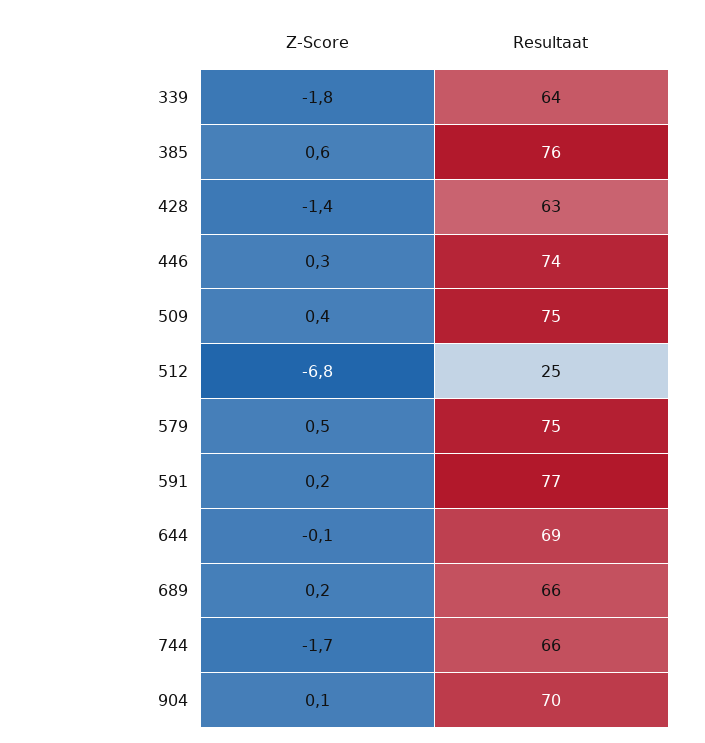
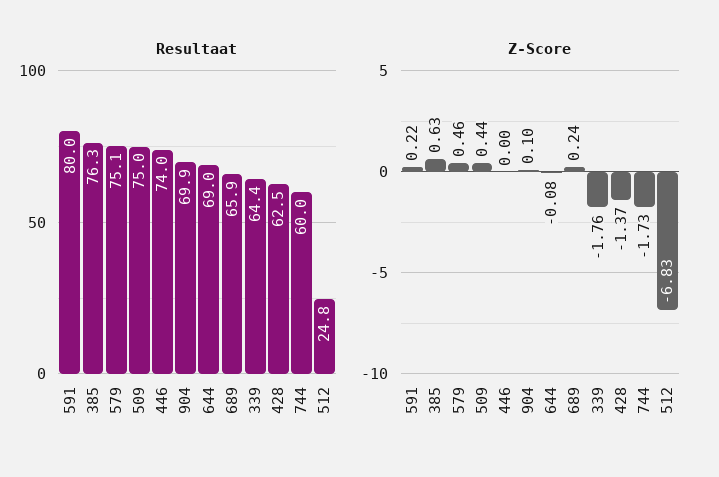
  {
    "Z-Score": {
      "339": -1.76,
      "385": 0.63,
      "428": -1.37,
-     "446": 0.3,
+     "446": 0,
      "509": 0.44,
      "512": -6.83,
      "579": 0.46,
      "591": 0.22,
      "644": -0.08,
      "689": 0.24,
      "744": -1.73,
      "904": 0.1
    },
    "Resultaat": {
      "339": 64.4,
      "385": 76.3,
      "428": 62.5,
      "446": 74,
      "509": 75,
      "512": 24.8,
      "579": 75.1,
-     "591": 77,
+     "591": 80,
      "644": 69,
      "689": 65.9,
-     "744": 66,
+     "744": 60,
      "904": 69.9
    }
  }

